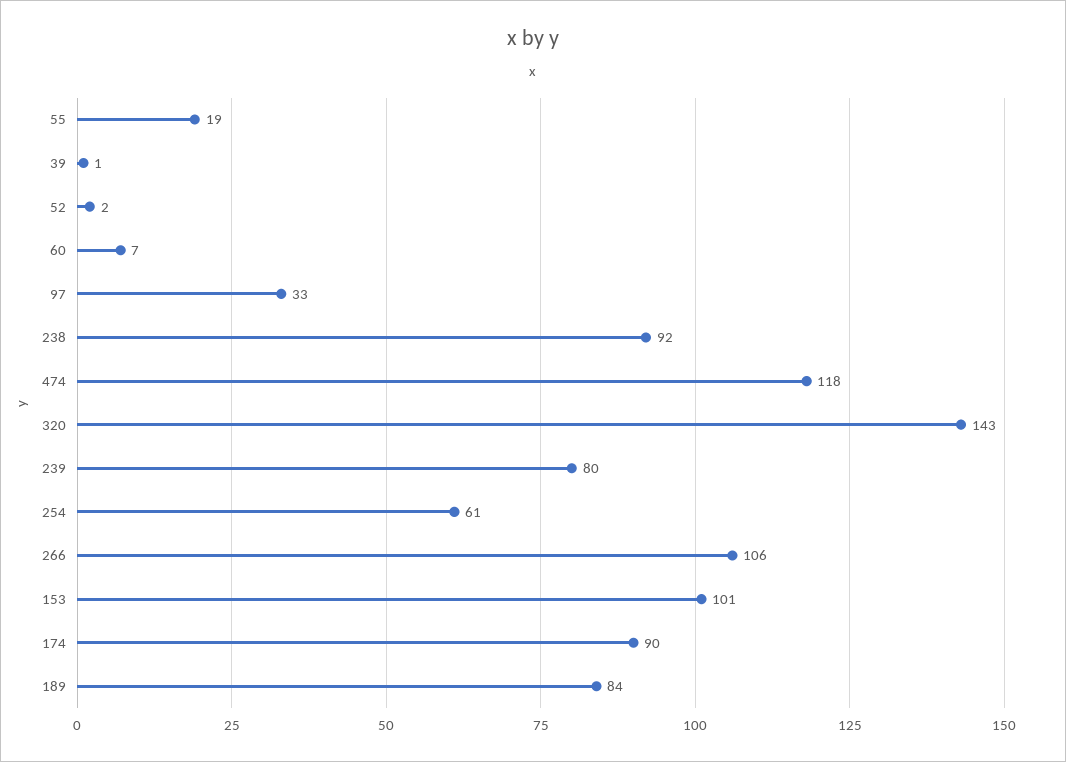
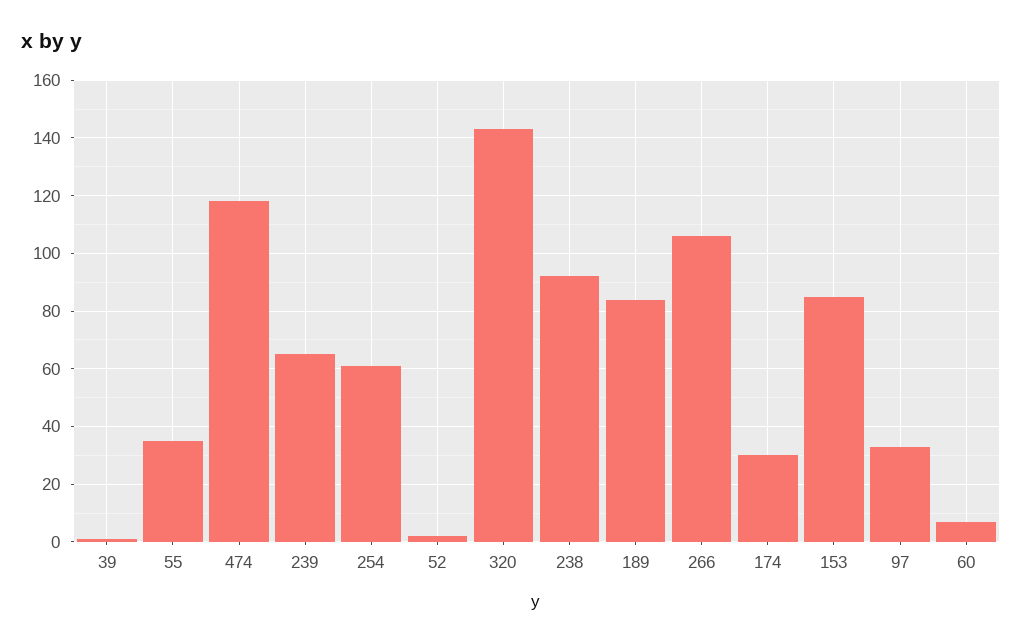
  {
-   "55": 19,
+   "55": 35,
    "39": 1,
    "52": 2,
    "60": 7,
    "97": 33,
    "238": 92,
    "474": 118,
    "320": 143,
-   "239": 80,
+   "239": 65,
    "254": 61,
    "266": 106,
-   "153": 101,
+   "153": 85,
-   "174": 90,
+   "174": 30,
    "189": 84
  }

